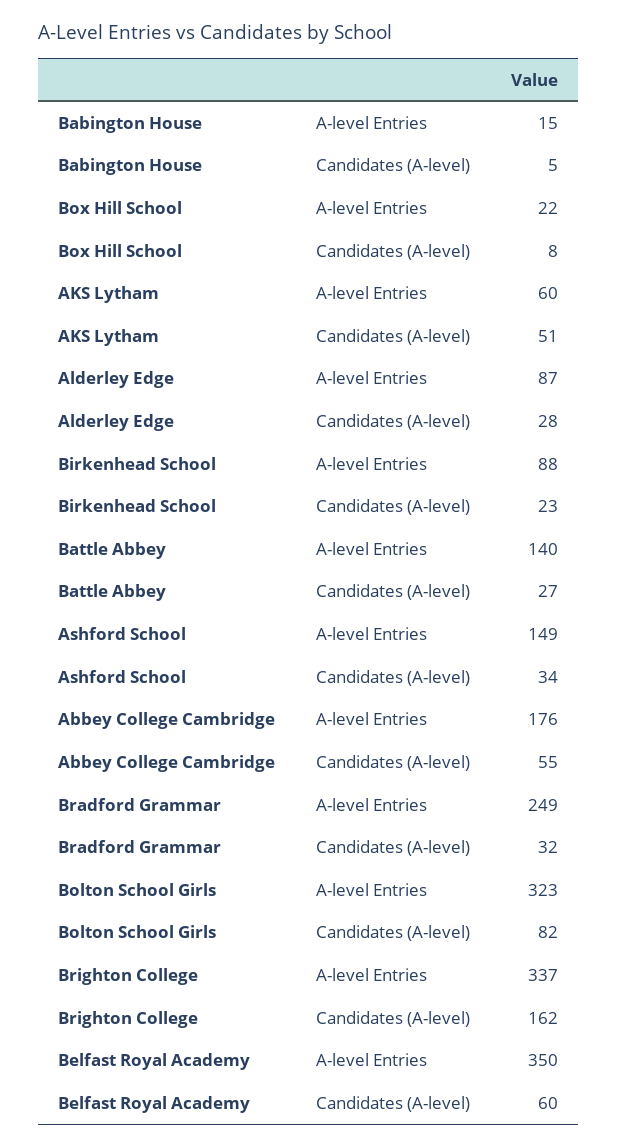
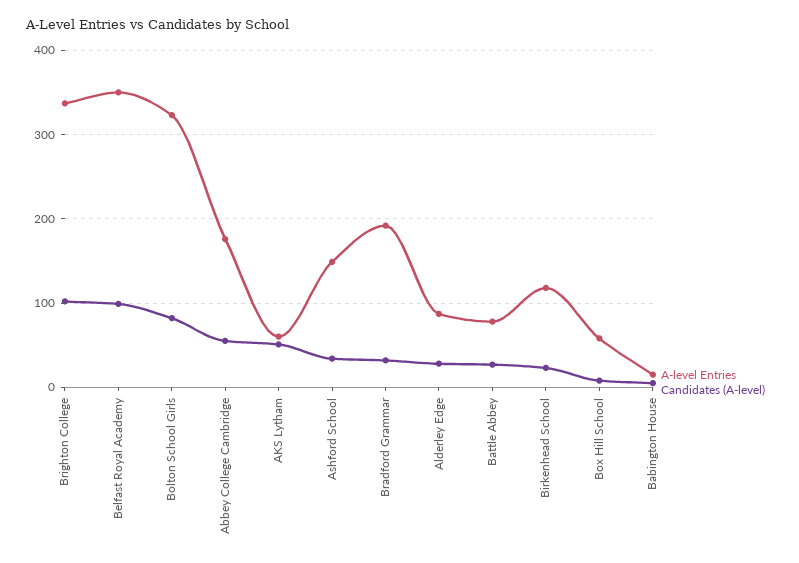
  {
    "A-level Entries": {
      "Babington House": 15,
-     "Box Hill School": 22,
+     "Box Hill School": 60,
      "AKS Lytham": 60,
      "Alderley Edge": 87,
-     "Birkenhead School": 88,
+     "Birkenhead School": 120,
-     "Battle Abbey": 140,
+     "Battle Abbey": 80,
      "Ashford School": 149,
      "Abbey College Cambridge": 176,
-     "Bradford Grammar": 249,
+     "Bradford Grammar": 190,
      "Bolton School Girls": 323,
      "Brighton College": 337,
      "Belfast Royal Academy": 350
    },
    "Candidates (A-level)": {
      "Babington House": 5,
      "Box Hill School": 8,
      "AKS Lytham": 51,
      "Alderley Edge": 28,
      "Birkenhead School": 23,
      "Battle Abbey": 27,
      "Ashford School": 34,
      "Abbey College Cambridge": 55,
      "Bradford Grammar": 32,
      "Bolton School Girls": 82,
-     "Brighton College": 162,
+     "Brighton College": 100,
-     "Belfast Royal Academy": 60
+     "Belfast Royal Academy": 100
    }
  }

